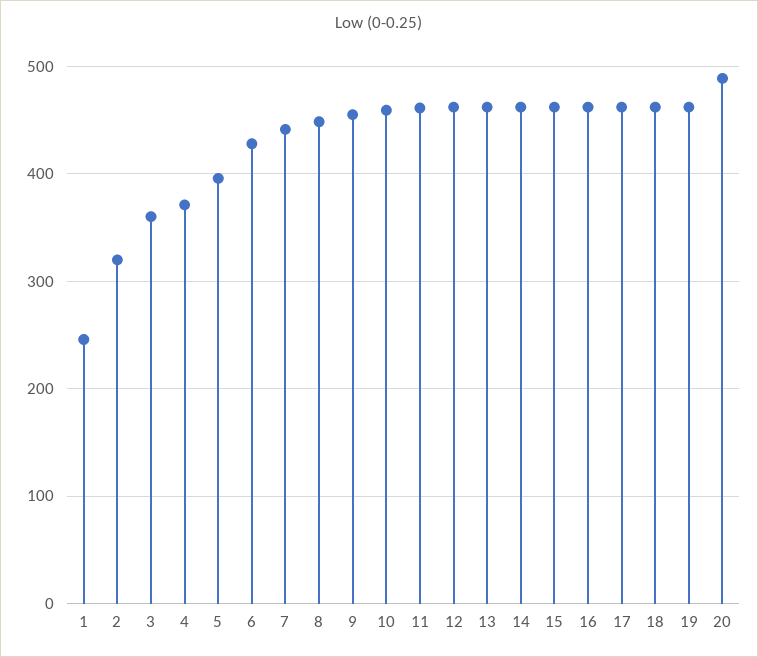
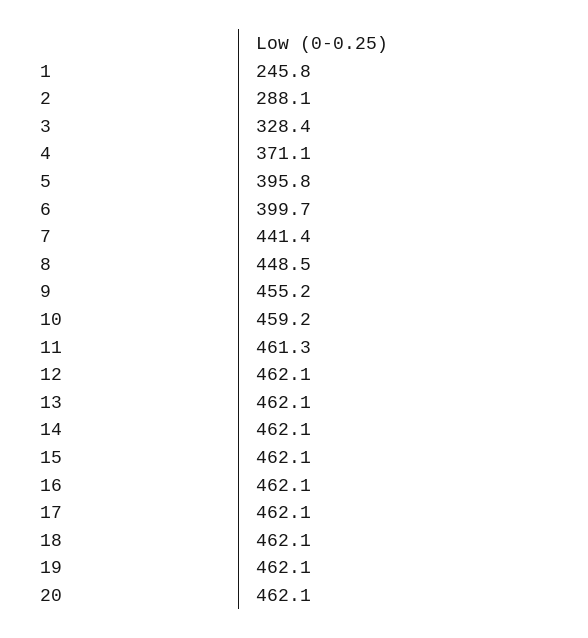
  {
    "1": 245.8,
-   "2": 320,
+   "2": 288.1,
-   "3": 360,
+   "3": 328.4,
    "4": 371.1,
    "5": 395.8,
-   "6": 430,
+   "6": 399.7,
    "7": 441.4,
    "8": 448.5,
    "9": 455.2,
    "10": 459.2,
    "11": 461.3,
    "12": 462.1,
    "13": 462.1,
    "14": 462.1,
    "15": 462.1,
    "16": 462.1,
    "17": 462.1,
    "18": 462.1,
    "19": 462.1,
-   "20": 490
+   "20": 462.1
  }

